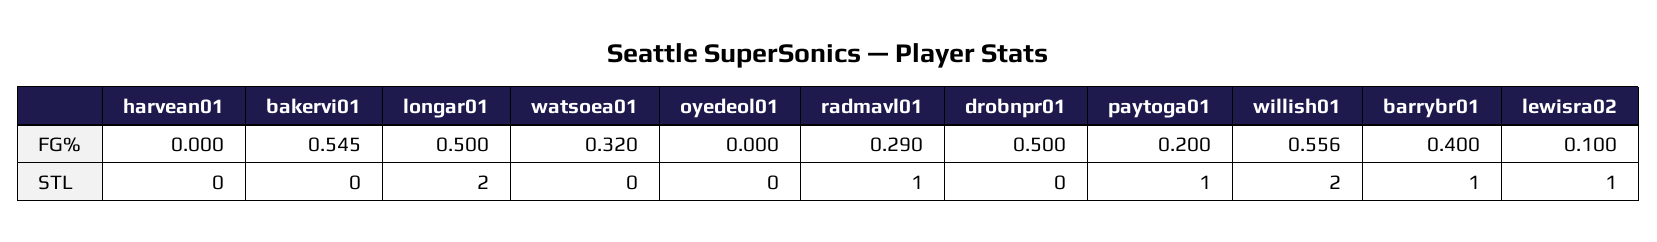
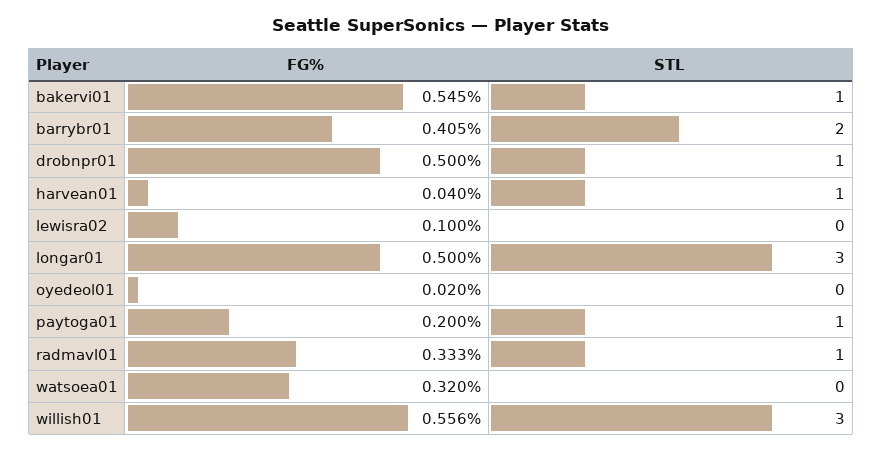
  {
    "harvean01": {
-     "FG%": 0,
+     "FG%": 0.04,
-     "STL": 0
+     "STL": 1
    },
    "bakervi01": {
      "FG%": 0.545,
-     "STL": 0
+     "STL": 1
    },
    "longar01": {
      "FG%": 0.5,
-     "STL": 2
+     "STL": 3
    },
    "watsoea01": {
      "FG%": 0.32,
      "STL": 0
    },
    "oyedeol01": {
-     "FG%": 0,
+     "FG%": 0.02,
      "STL": 0
    },
    "radmavl01": {
-     "FG%": 0.29,
+     "FG%": 0.333,
      "STL": 1
    },
    "drobnpr01": {
      "FG%": 0.5,
-     "STL": 0
+     "STL": 1
    },
    "paytoga01": {
      "FG%": 0.2,
      "STL": 1
    },
    "willish01": {
      "FG%": 0.556,
-     "STL": 2
+     "STL": 3
    },
    "barrybr01": {
-     "FG%": 0.4,
+     "FG%": 0.405,
-     "STL": 1
+     "STL": 2
    },
    "lewisra02": {
      "FG%": 0.1,
-     "STL": 1
+     "STL": 0
    }
  }

